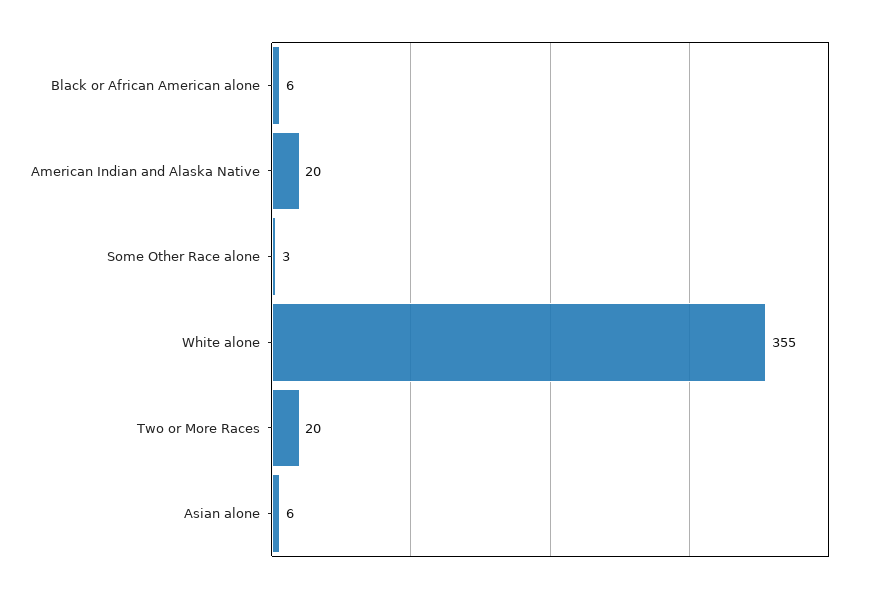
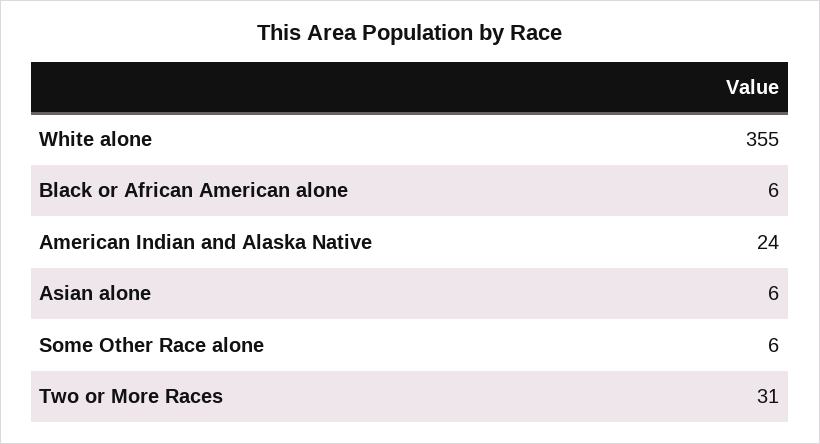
  {
    "Black or African American alone": 6,
-   "American Indian and Alaska Native": 20,
+   "American Indian and Alaska Native": 24,
-   "Some Other Race alone": 3,
+   "Some Other Race alone": 6,
    "White alone": 355,
-   "Two or More Races": 20,
+   "Two or More Races": 31,
    "Asian alone": 6
  }

